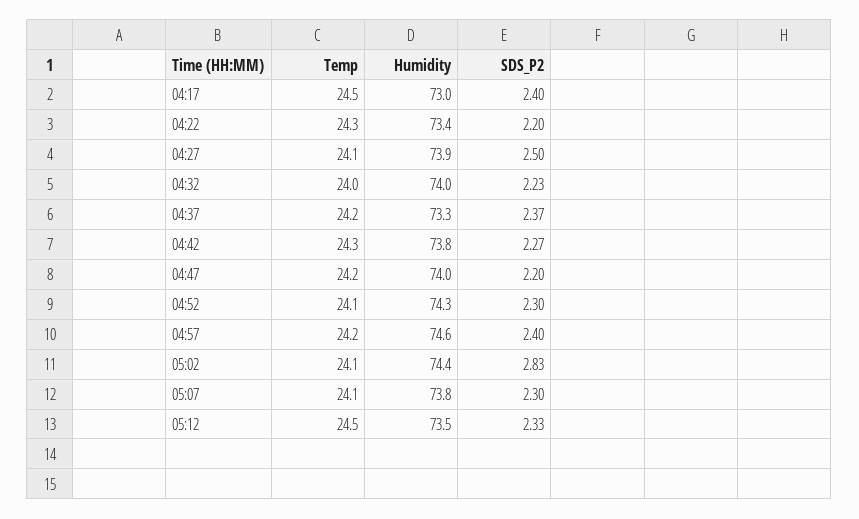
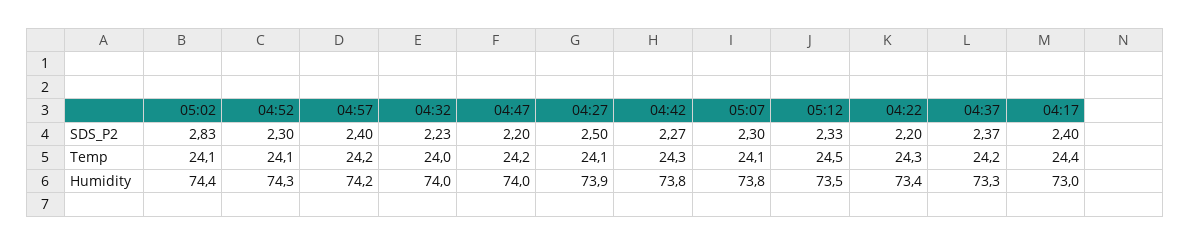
  {
    "Temp": {
-     "04:17": 24.5,
+     "04:17": 24.4,
      "04:22": 24.3,
      "04:27": 24.1,
      "04:32": 24,
      "04:37": 24.2,
      "04:42": 24.3,
      "04:47": 24.2,
      "04:52": 24.1,
      "04:57": 24.2,
      "05:02": 24.1,
      "05:07": 24.1,
      "05:12": 24.5
    },
    "Humidity": {
      "04:17": 73,
      "04:22": 73.4,
      "04:27": 73.9,
      "04:32": 74,
      "04:37": 73.3,
      "04:42": 73.8,
      "04:47": 74,
      "04:52": 74.3,
-     "04:57": 74.6,
+     "04:57": 74.2,
      "05:02": 74.4,
      "05:07": 73.8,
      "05:12": 73.5
    },
    "SDS_P2": {
      "04:17": 2.4,
      "04:22": 2.2,
      "04:27": 2.5,
      "04:32": 2.23,
      "04:37": 2.37,
      "04:42": 2.27,
      "04:47": 2.2,
      "04:52": 2.3,
      "04:57": 2.4,
      "05:02": 2.83,
      "05:07": 2.3,
      "05:12": 2.33
    }
  }

